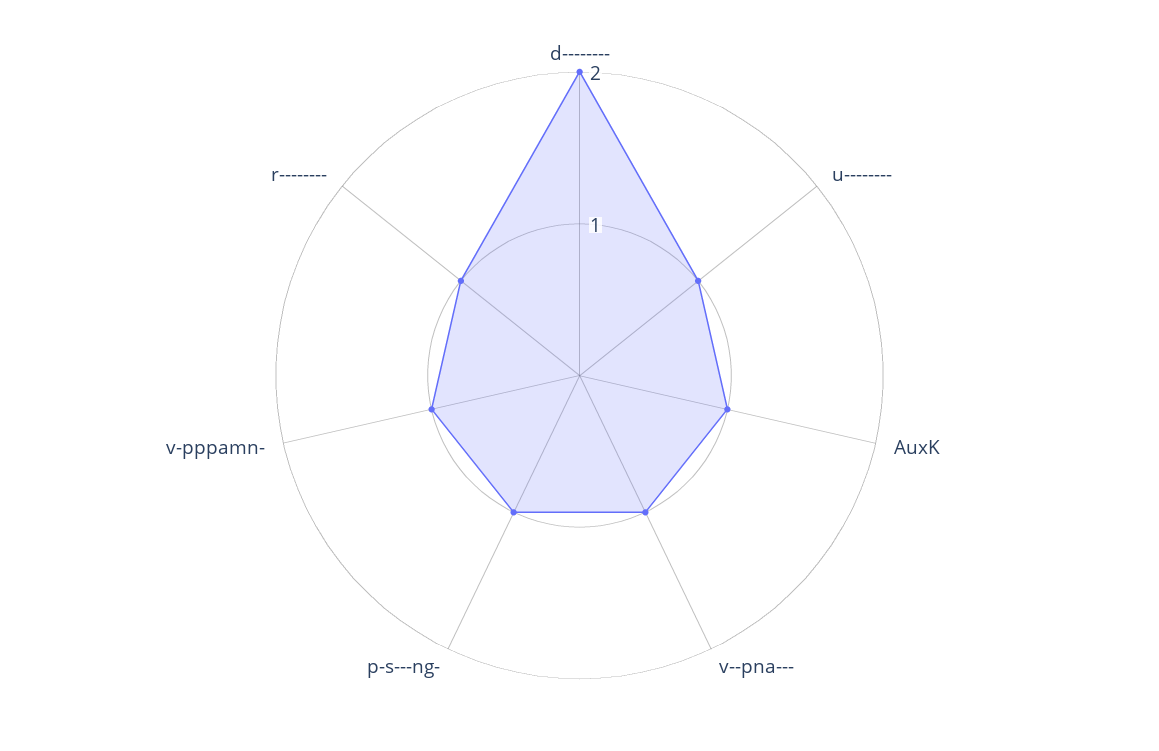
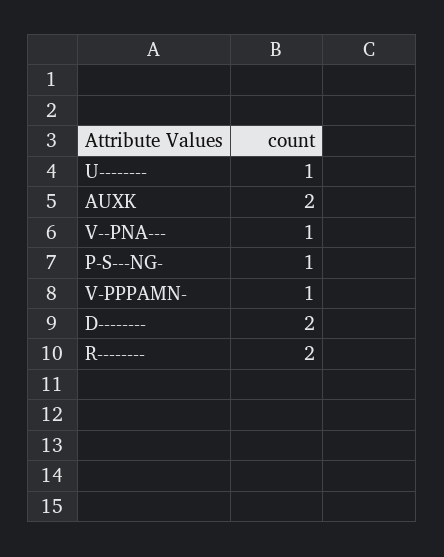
  {
    "d--------": 2,
    "u--------": 1,
-   "AuxK": 1,
+   "AuxK": 2,
    "v--pna---": 1,
    "p-s---ng-": 1,
    "v-pppamn-": 1,
-   "r--------": 1
+   "r--------": 2
  }

